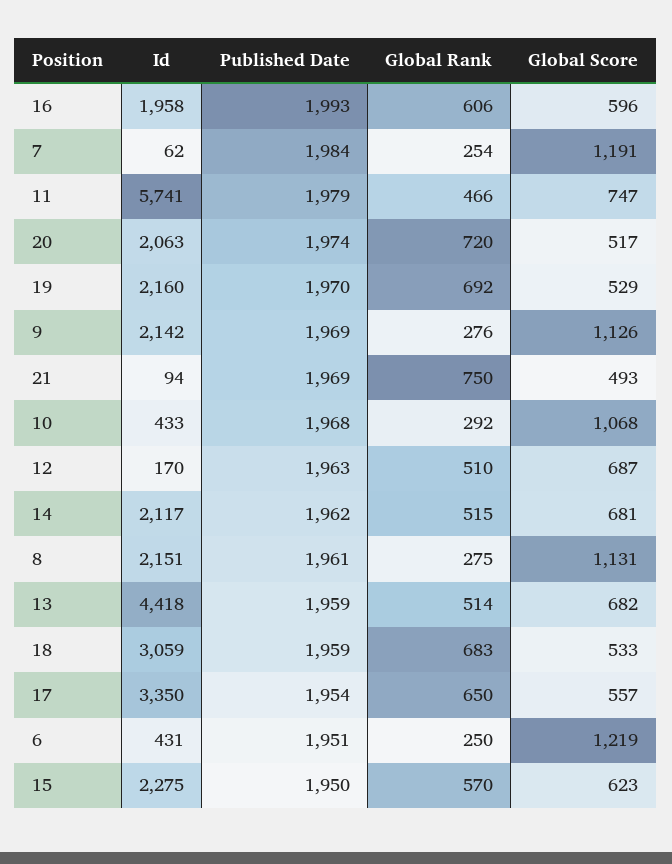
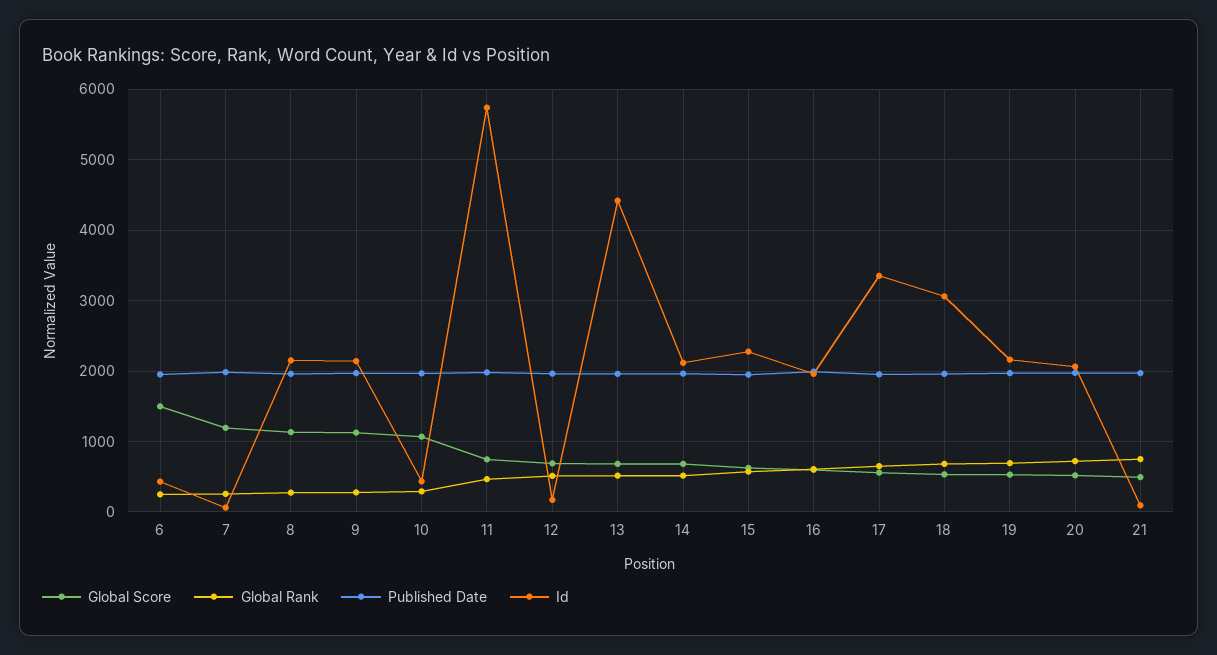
  {
    "Id": {
      "16": 1958,
      "7": 62,
      "11": 5741,
      "20": 2063,
      "19": 2160,
      "9": 2142,
      "21": 94,
      "10": 433,
      "12": 170,
      "14": 2117,
      "8": 2151,
      "13": 4418,
      "18": 3059,
      "17": 3350,
      "6": 431,
      "15": 2275
    },
    "Published Date": {
      "16": 1993,
      "7": 1984,
      "11": 1979,
      "20": 1974,
      "19": 1970,
      "9": 1969,
      "21": 1969,
      "10": 1968,
      "12": 1963,
      "14": 1962,
      "8": 1961,
      "13": 1959,
      "18": 1959,
      "17": 1954,
      "6": 1951,
      "15": 1950
    },
    "Global Rank": {
      "16": 606,
      "7": 254,
      "11": 466,
      "20": 720,
      "19": 692,
      "9": 276,
      "21": 750,
      "10": 292,
      "12": 510,
      "14": 515,
      "8": 275,
      "13": 514,
      "18": 683,
      "17": 650,
      "6": 250,
      "15": 570
    },
    "Global Score": {
      "16": 596,
      "7": 1191,
      "11": 747,
      "20": 517,
      "19": 529,
      "9": 1126,
      "21": 493,
      "10": 1068,
      "12": 687,
      "14": 681,
      "8": 1131,
      "13": 682,
      "18": 533,
      "17": 557,
-     "6": 1219,
+     "6": 1500,
      "15": 623
    }
  }

